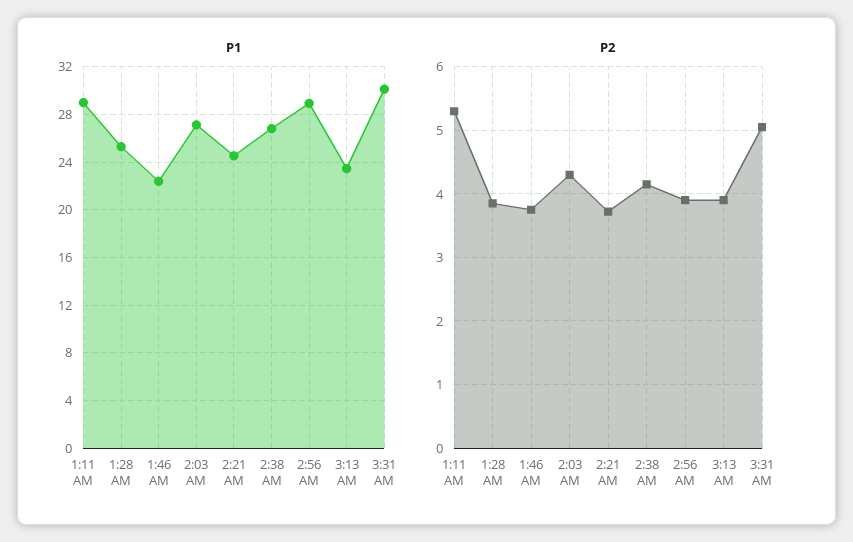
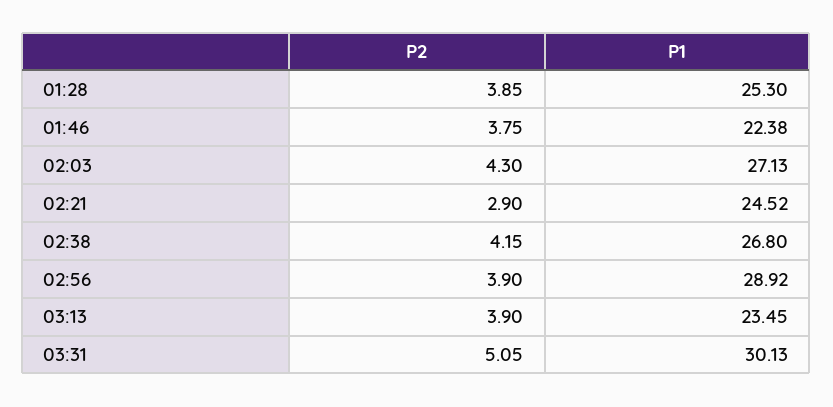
  {
    "P1": {
-     "1:11 AM": 29,
      "1:28 AM": 25.3,
      "1:46 AM": 22.38,
      "2:03 AM": 27.13,
      "2:21 AM": 24.52,
      "2:38 AM": 26.8,
      "2:56 AM": 28.92,
      "3:13 AM": 23.45,
      "3:31 AM": 30.13
    },
    "P2": {
-     "1:11 AM": 5.3,
      "1:28 AM": 3.85,
      "1:46 AM": 3.75,
      "2:03 AM": 4.3,
-     "2:21 AM": 3.7,
+     "2:21 AM": 2.9,
      "2:38 AM": 4.15,
      "2:56 AM": 3.9,
      "3:13 AM": 3.9,
      "3:31 AM": 5.05
    }
  }

